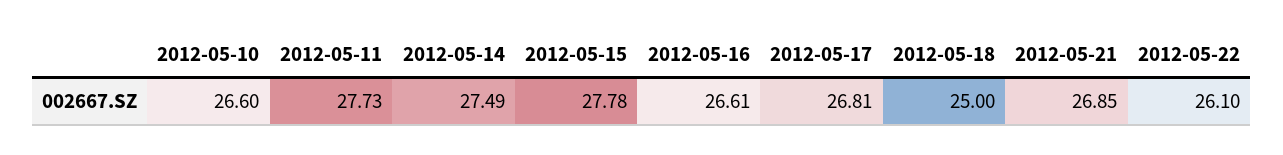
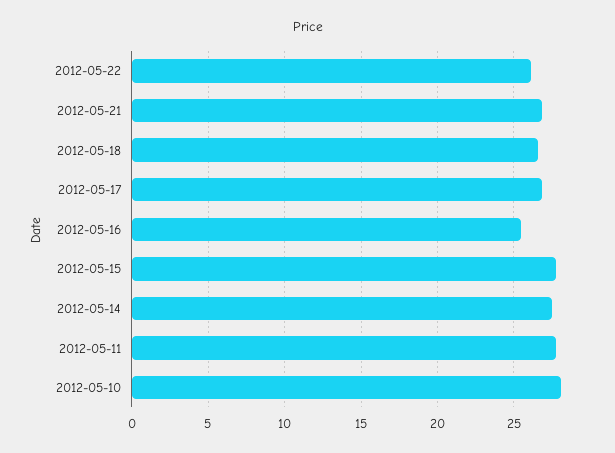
  {
-   "2012-05-10": 26.6,
+   "2012-05-10": 28,
    "2012-05-11": 27.73,
    "2012-05-14": 27.49,
    "2012-05-15": 27.78,
-   "2012-05-16": 26.61,
+   "2012-05-16": 25.5,
    "2012-05-17": 26.81,
-   "2012-05-18": 25,
+   "2012-05-18": 26.5,
    "2012-05-21": 26.85,
    "2012-05-22": 26.1
  }

